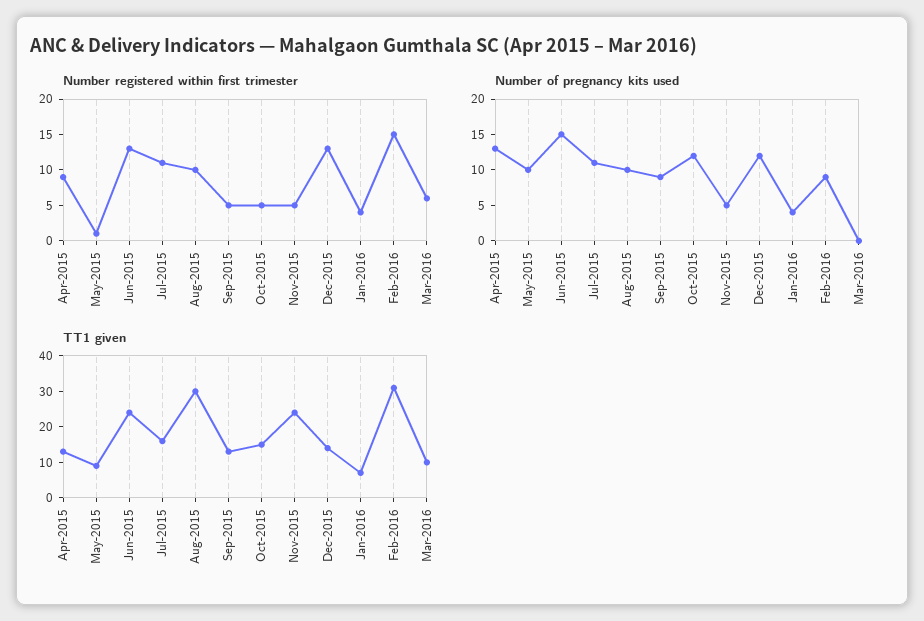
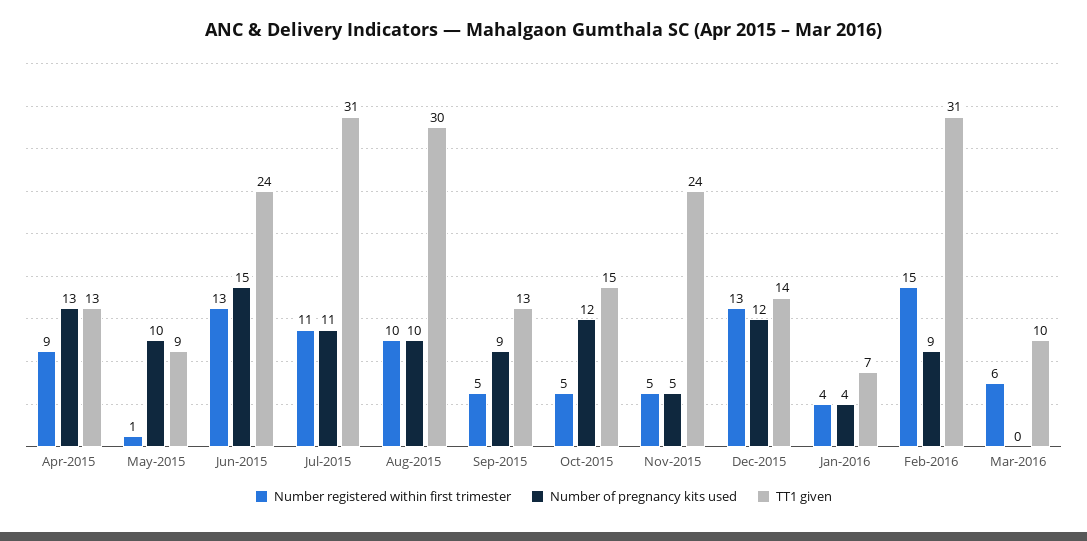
  {
    "Number registered within first trimester": {
      "Apr-2015": 9,
      "May-2015": 1,
      "Jun-2015": 13,
      "Jul-2015": 11,
      "Aug-2015": 10,
      "Sep-2015": 5,
      "Oct-2015": 5,
      "Nov-2015": 5,
      "Dec-2015": 13,
      "Jan-2016": 4,
      "Feb-2016": 15,
      "Mar-2016": 6
    },
    "Number of pregnancy kits used": {
      "Apr-2015": 13,
      "May-2015": 10,
      "Jun-2015": 15,
      "Jul-2015": 11,
      "Aug-2015": 10,
      "Sep-2015": 9,
      "Oct-2015": 12,
      "Nov-2015": 5,
      "Dec-2015": 12,
      "Jan-2016": 4,
      "Feb-2016": 9,
      "Mar-2016": 0
    },
    "TT1 given": {
      "Apr-2015": 13,
      "May-2015": 9,
      "Jun-2015": 24,
-     "Jul-2015": 15,
+     "Jul-2015": 31,
      "Aug-2015": 30,
      "Sep-2015": 13,
      "Oct-2015": 15,
      "Nov-2015": 24,
      "Dec-2015": 14,
      "Jan-2016": 7,
      "Feb-2016": 31,
      "Mar-2016": 10
    }
  }

